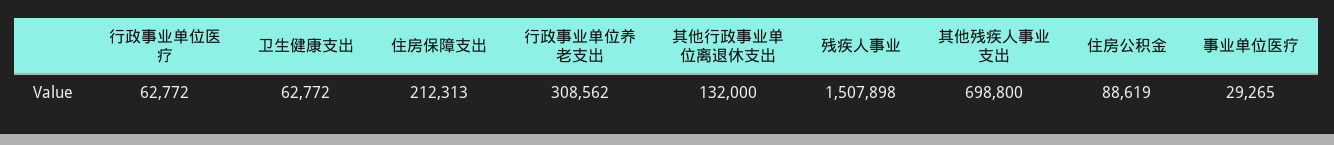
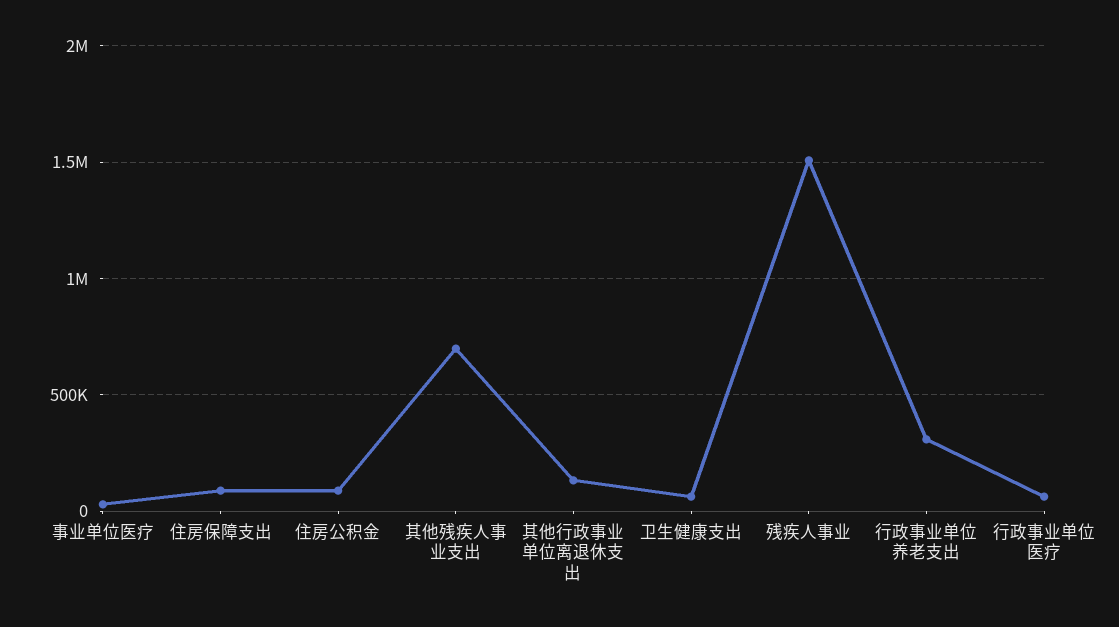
  {
    "行政事业单位医疗": 62772,
    "卫生健康支出": 62772,
-   "住房保障支出": 212313,
+   "住房保障支出": 100000,
    "行政事业单位养老支出": 308562,
    "其他行政事业单位离退休支出": 132000,
    "残疾人事业": 1507898,
    "其他残疾人事业支出": 698800,
    "住房公积金": 88619,
    "事业单位医疗": 29265
  }

